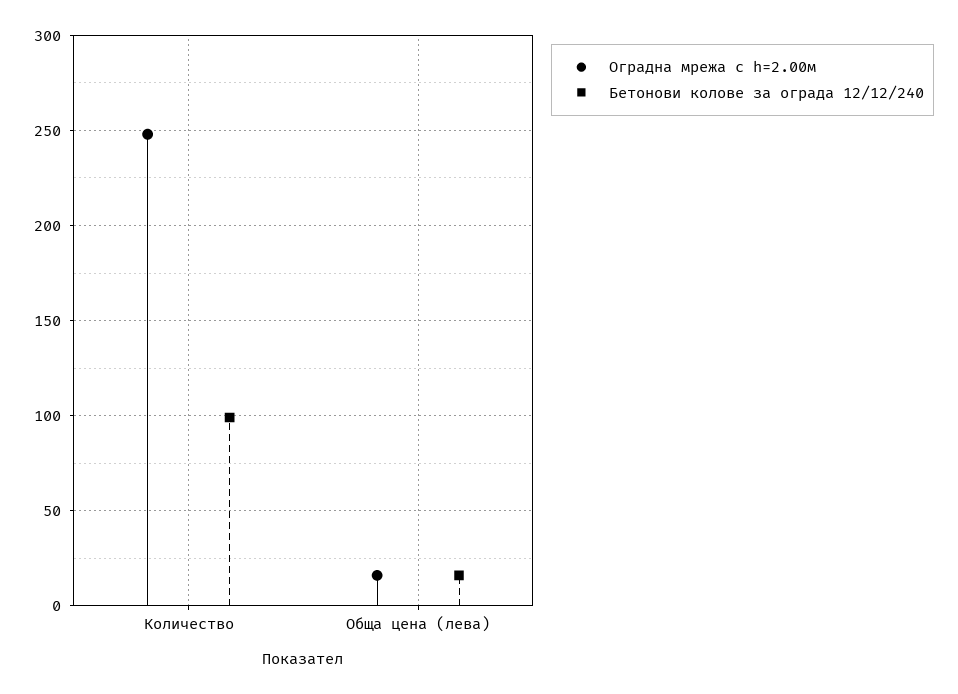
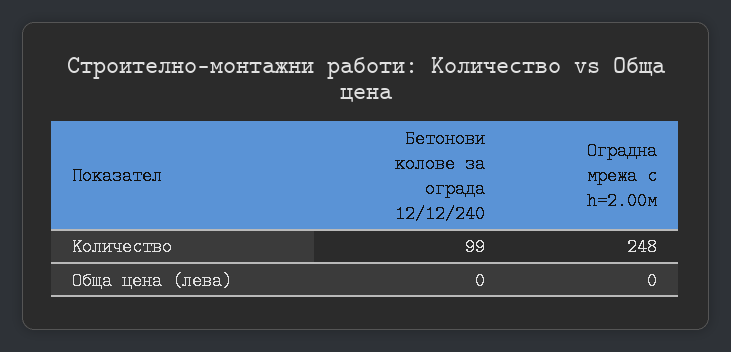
  {
    "Оградна мрежа с h=2.00м": {
      "Количество": 248,
-     "Обща цена (лева)": 15
+     "Обща цена (лева)": 0
    },
    "Бетонови колове за ограда 12/12/240": {
      "Количество": 99,
-     "Обща цена (лева)": 15
+     "Обща цена (лева)": 0
    }
  }

